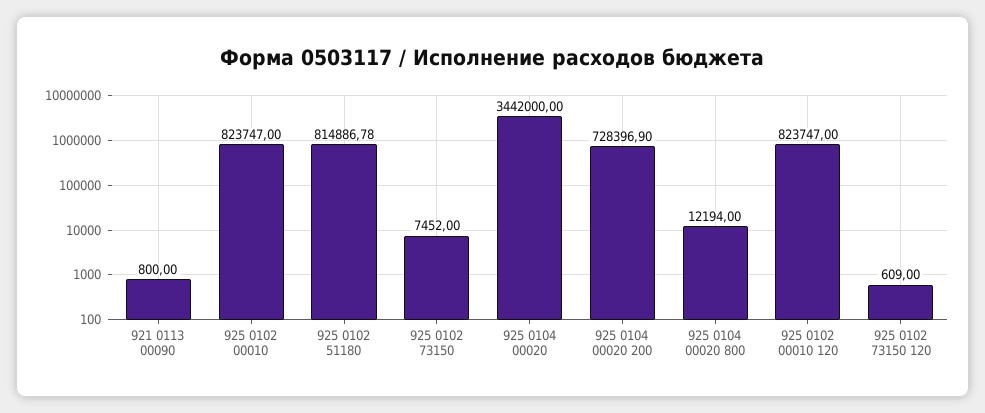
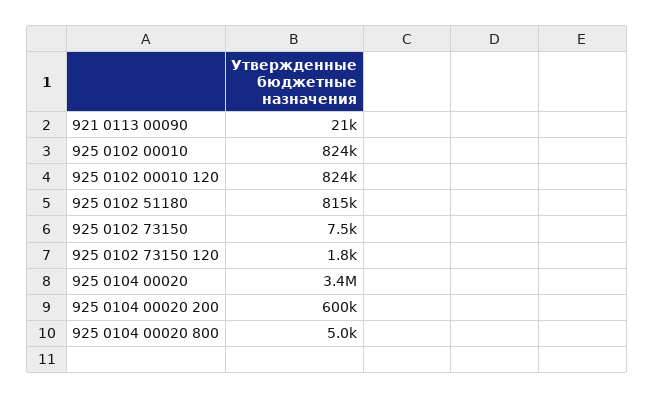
  {
-   "921 0113 00090": 800,
+   "921 0113 00090": 21000,
    "925 0102 00010": 823747,
    "925 0102 51180": 814886.78,
    "925 0102 73150": 7452,
    "925 0104 00020": 3442000,
-   "925 0104 00020 200": 728396.9,
+   "925 0104 00020 200": 600000,
-   "925 0104 00020 800": 12194,
+   "925 0104 00020 800": 5000,
    "925 0102 00010 120": 823747,
-   "925 0102 73150 120": 609
+   "925 0102 73150 120": 1800
  }

